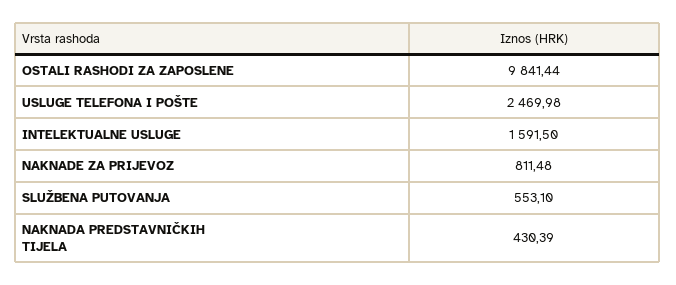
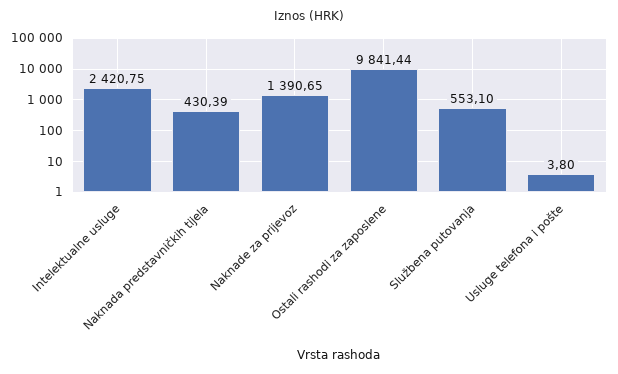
  {
    "OSTALI RASHODI ZA ZAPOSLENE": 9841.44,
-   "USLUGE TELEFONA I POŠTE": 2469.98,
+   "USLUGE TELEFONA I POŠTE": 3.8,
-   "INTELEKTUALNE USLUGE": 1591.5,
+   "INTELEKTUALNE USLUGE": 2420.75,
-   "NAKNADE ZA PRIJEVOZ": 811.48,
+   "NAKNADE ZA PRIJEVOZ": 1390.65,
    "SLUŽBENA PUTOVANJA": 553.1,
    "NAKNADA PREDSTAVNIČKIH TIJELA": 430.39
  }

